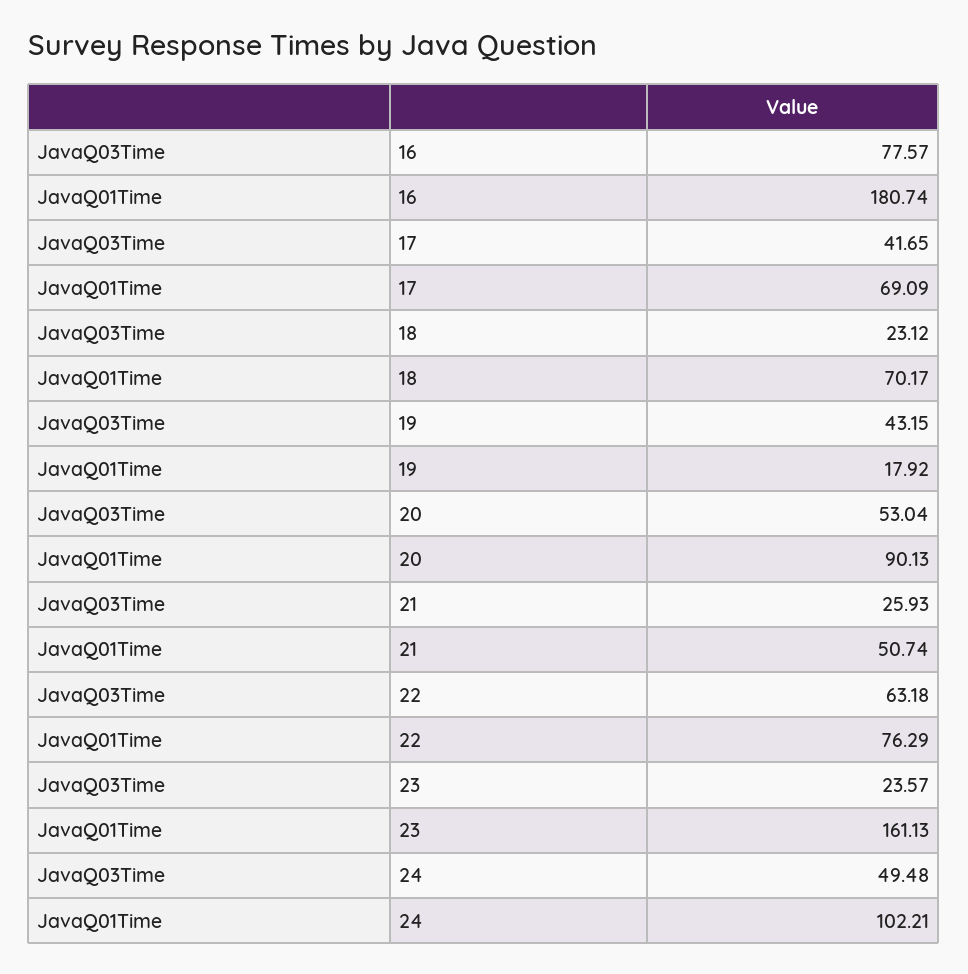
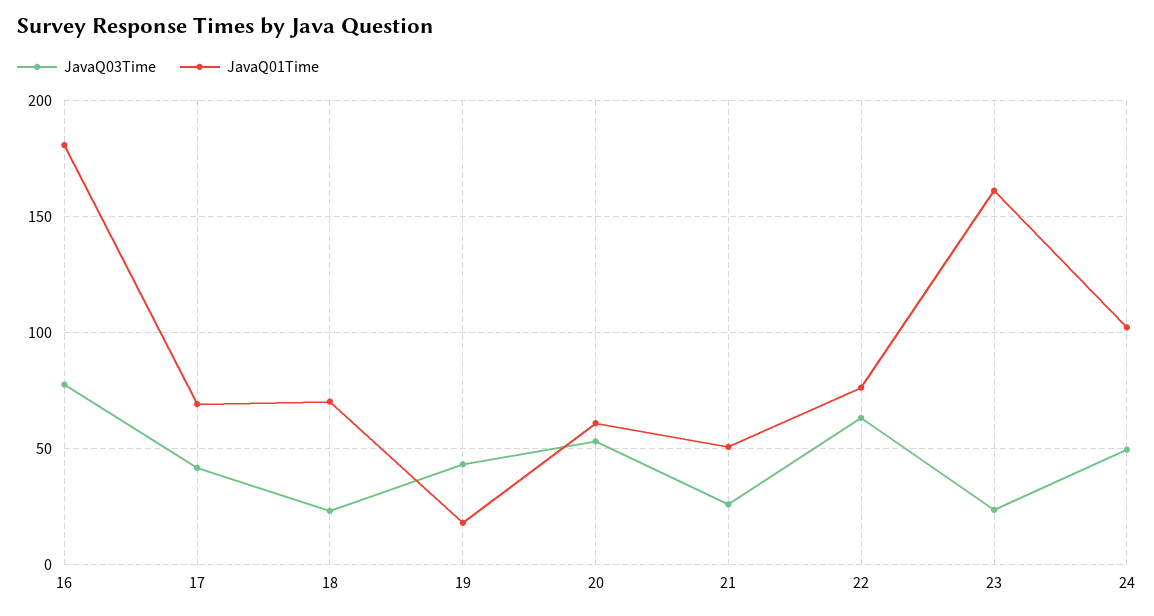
  {
    "JavaQ03Time": {
      "16": 77.57,
      "17": 41.65,
      "18": 23.12,
      "19": 43.15,
      "20": 53.04,
      "21": 25.93,
      "22": 63.18,
      "23": 23.57,
      "24": 49.48
    },
    "JavaQ01Time": {
      "16": 180.74,
      "17": 69.09,
      "18": 70.17,
      "19": 17.92,
-     "20": 90.13,
+     "20": 60,
      "21": 50.74,
      "22": 76.29,
      "23": 161.13,
      "24": 102.21
    }
  }

